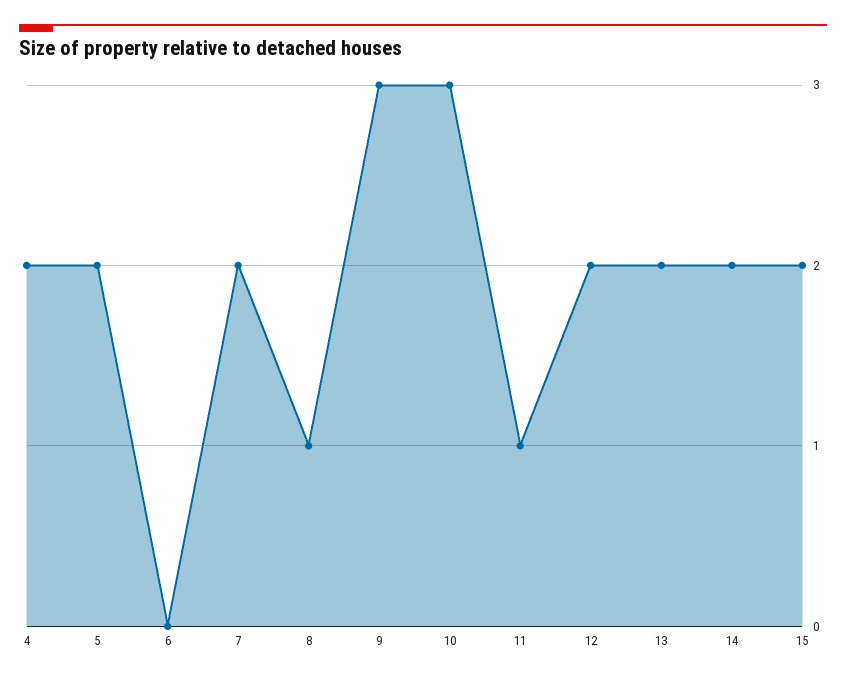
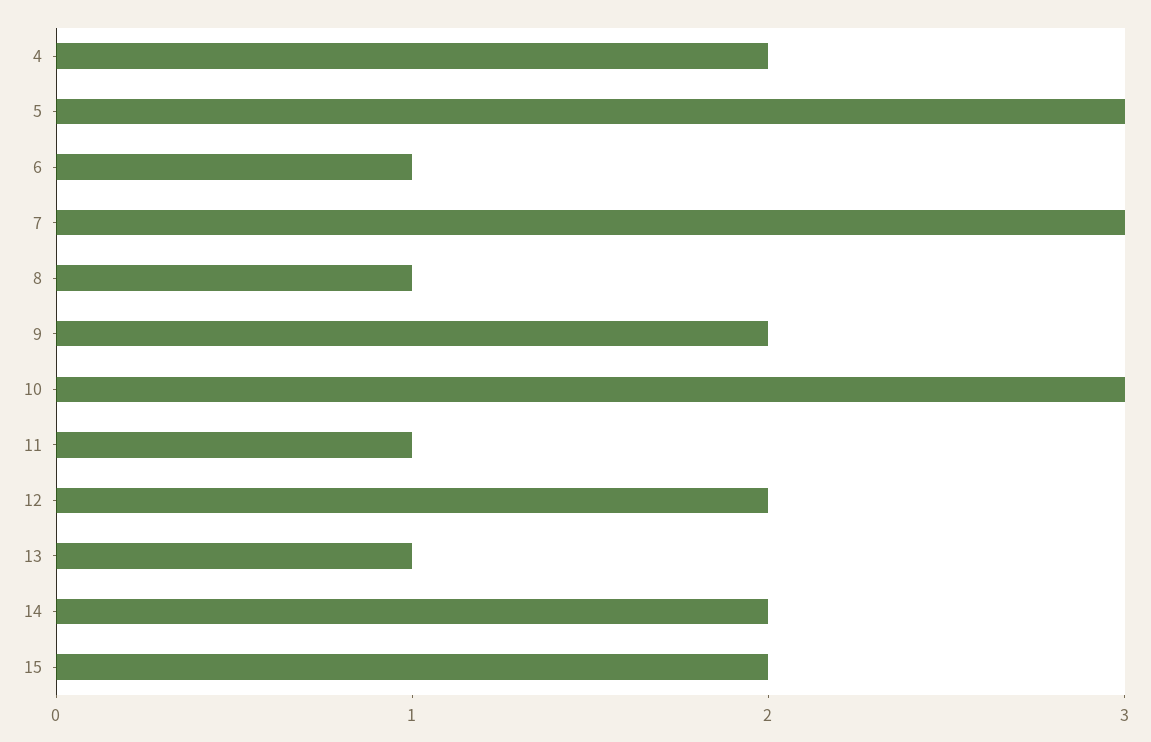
  {
    "4": 2,
-   "5": 2,
+   "5": 3,
-   "6": 0,
+   "6": 1,
-   "7": 2,
+   "7": 3,
    "8": 1,
-   "9": 3,
+   "9": 2,
    "10": 3,
    "11": 1,
    "12": 2,
-   "13": 2,
+   "13": 1,
    "14": 2,
    "15": 2
  }

